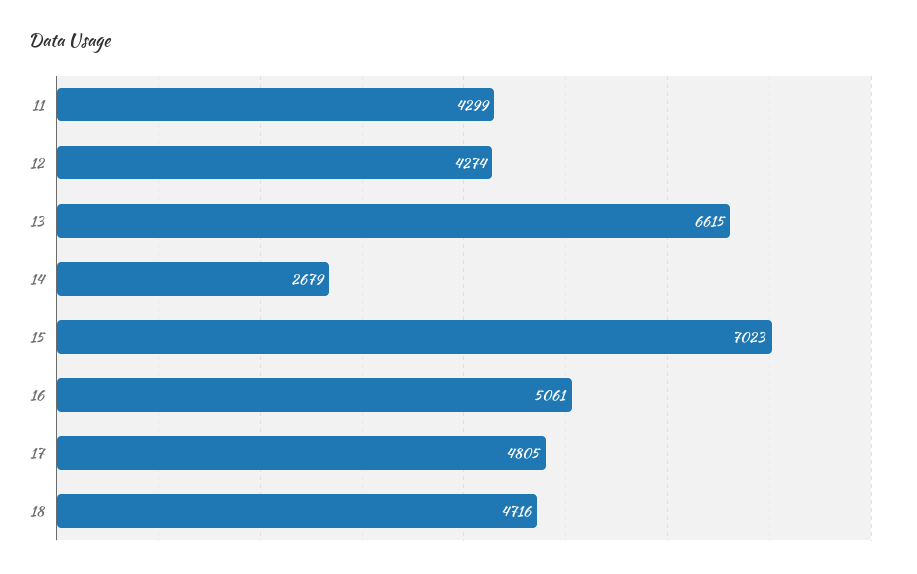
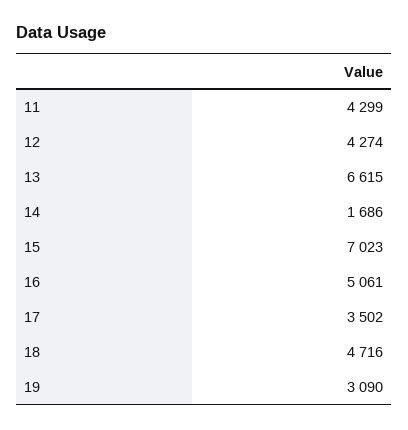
  {
    "11": 4299,
    "12": 4274,
    "13": 6615,
-   "14": 2679,
+   "14": 1686,
    "15": 7023,
    "16": 5061,
-   "17": 4805,
+   "17": 3502,
-   "18": 4716
+   "18": 4716,
+   "19": 3090
  }

